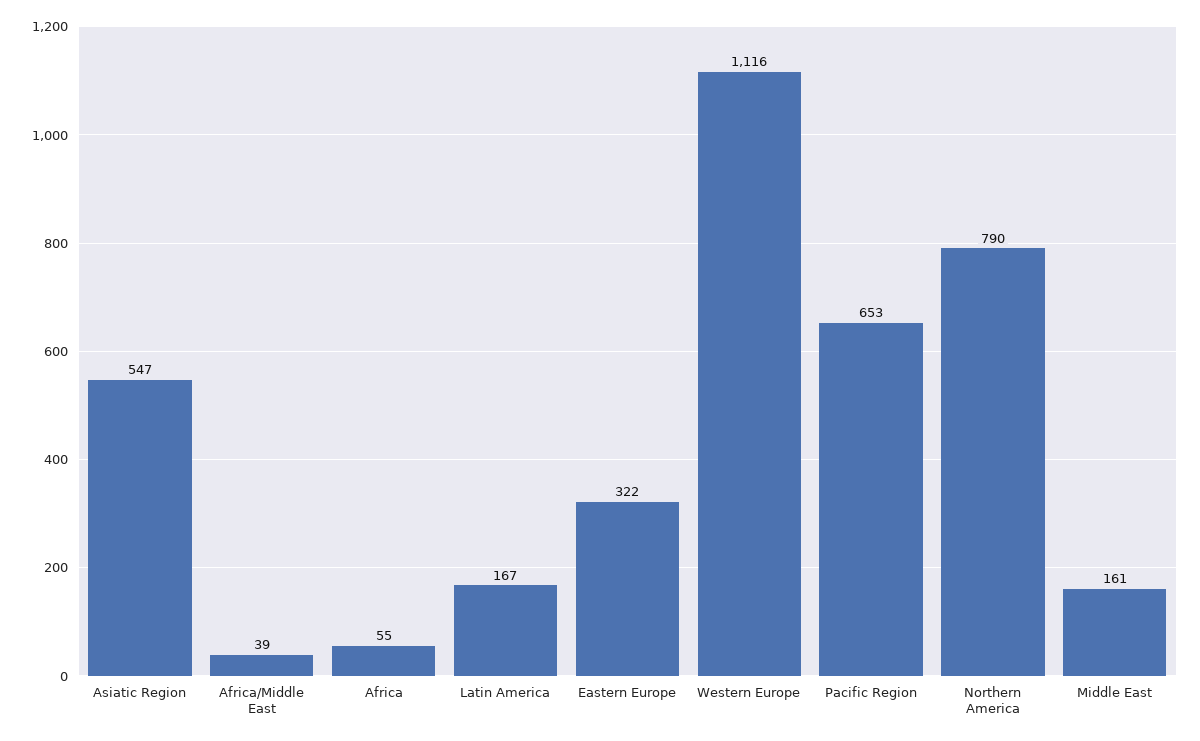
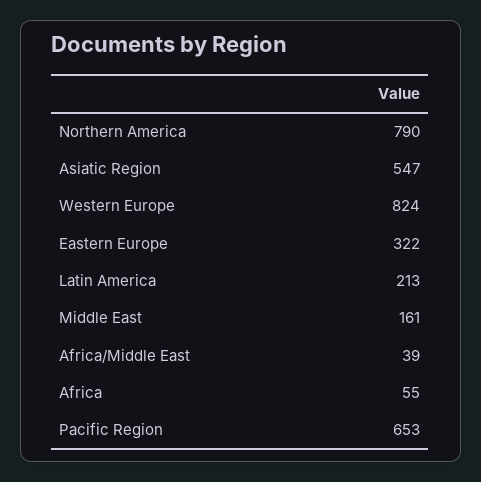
  {
    "Asiatic Region": 547,
    "Africa/Middle East": 39,
    "Africa": 55,
-   "Latin America": 167,
+   "Latin America": 213,
    "Eastern Europe": 322,
-   "Western Europe": 1116,
+   "Western Europe": 824,
    "Pacific Region": 653,
    "Northern America": 790,
    "Middle East": 161
  }

